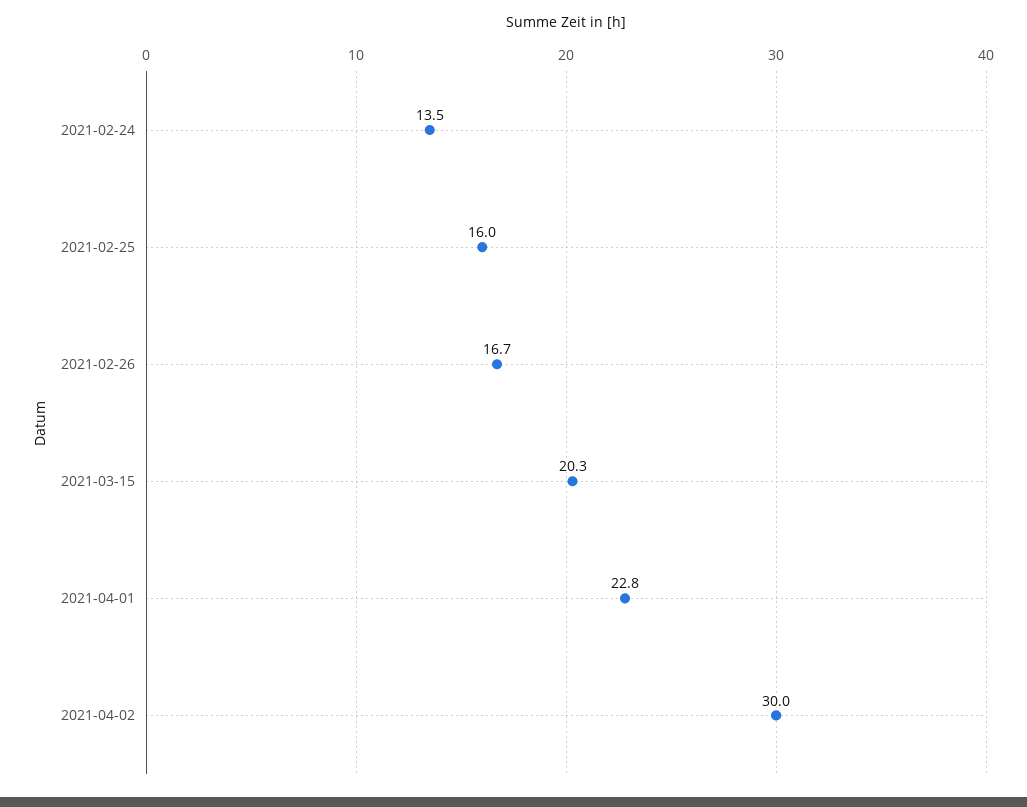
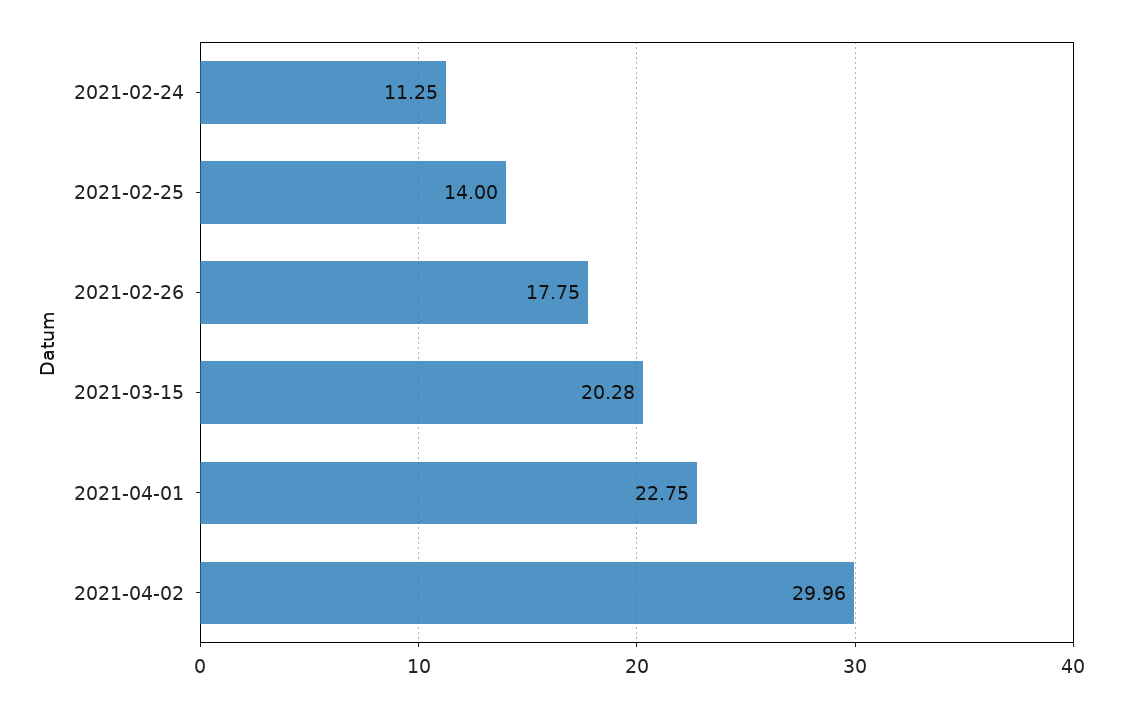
  {
-   "2021-02-24": 13.5,
+   "2021-02-24": 11.25,
-   "2021-02-25": 16,
+   "2021-02-25": 14,
-   "2021-02-26": 16.7,
+   "2021-02-26": 17.75,
    "2021-03-15": 20.28,
    "2021-04-01": 22.75,
    "2021-04-02": 29.96
  }

